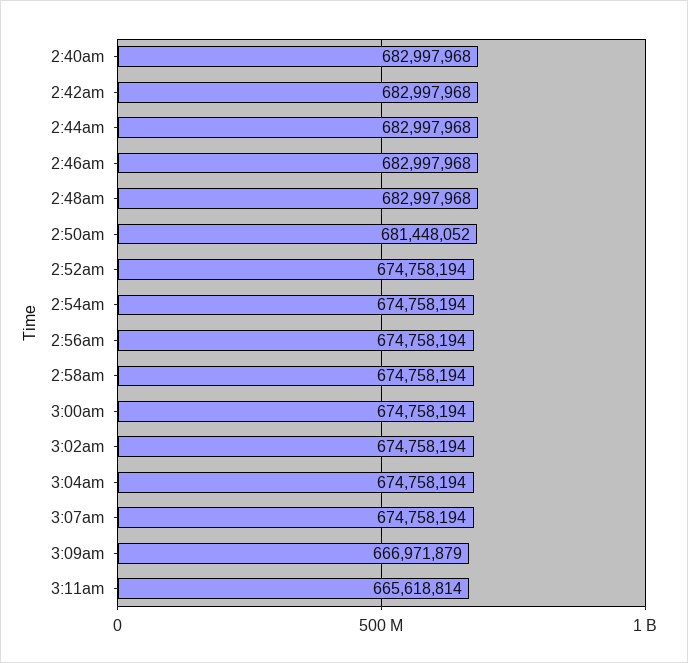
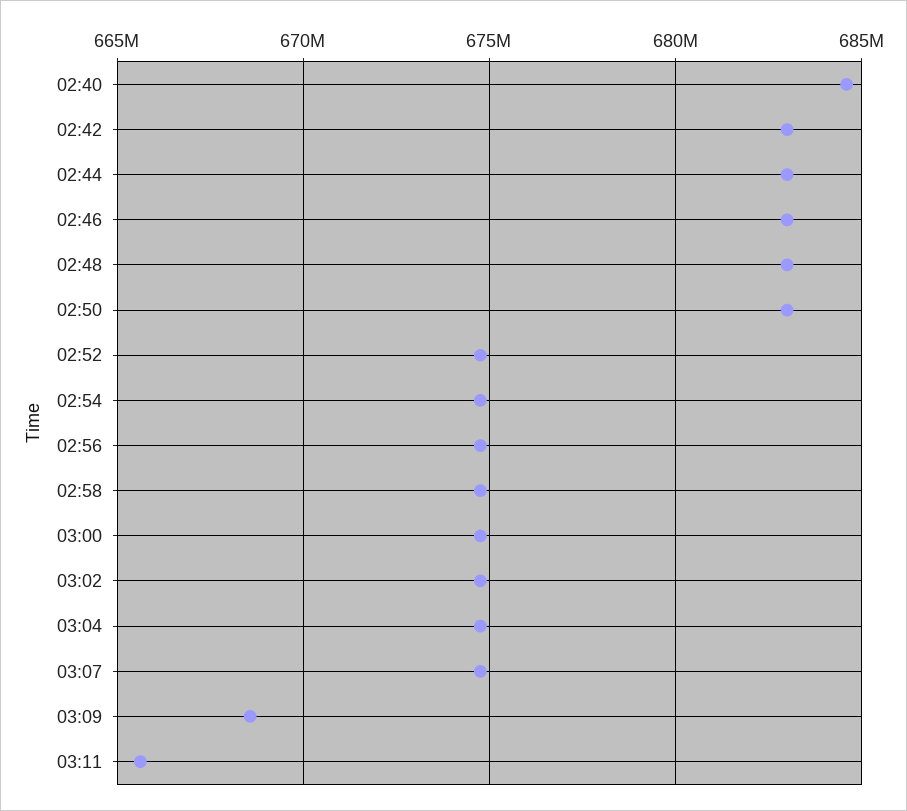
  {
-   "2:40am": 682997968,
+   "2:40am": 684500000,
    "2:42am": 682997968,
    "2:44am": 682997968,
    "2:46am": 682997968,
    "2:48am": 682997968,
-   "2:50am": 681448052,
+   "2:50am": 683000000,
    "2:52am": 674758194,
    "2:54am": 674758194,
    "2:56am": 674758194,
    "2:58am": 674758194,
    "3:00am": 674758194,
    "3:02am": 674758194,
    "3:04am": 674758194,
    "3:07am": 674758194,
-   "3:09am": 666971879,
+   "3:09am": 668500000,
    "3:11am": 665618814
  }

